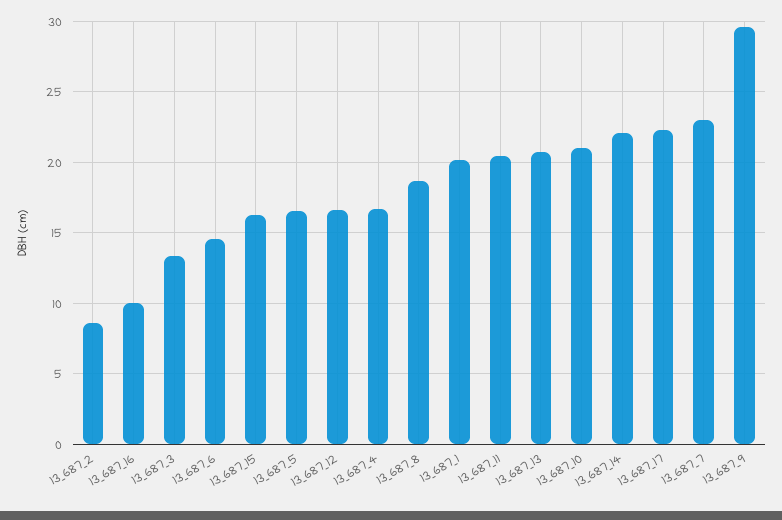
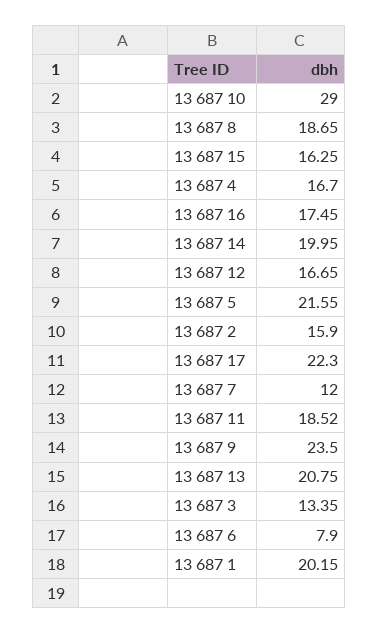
  {
-   "13_687_2": 8.5,
+   "13_687_2": 15.9,
-   "13_687_16": 10,
+   "13_687_16": 17.45,
    "13_687_3": 13.35,
-   "13_687_6": 14.5,
+   "13_687_6": 7.9,
    "13_687_15": 16.25,
-   "13_687_5": 16.5,
+   "13_687_5": 21.55,
    "13_687_12": 16.65,
    "13_687_4": 16.7,
    "13_687_8": 18.65,
    "13_687_1": 20.15,
-   "13_687_11": 20.5,
+   "13_687_11": 18.52,
    "13_687_13": 20.75,
-   "13_687_10": 21,
+   "13_687_10": 29,
-   "13_687_14": 22,
+   "13_687_14": 19.95,
    "13_687_17": 22.3,
-   "13_687_7": 23,
+   "13_687_7": 12,
-   "13_687_9": 29.5
+   "13_687_9": 23.5
  }

